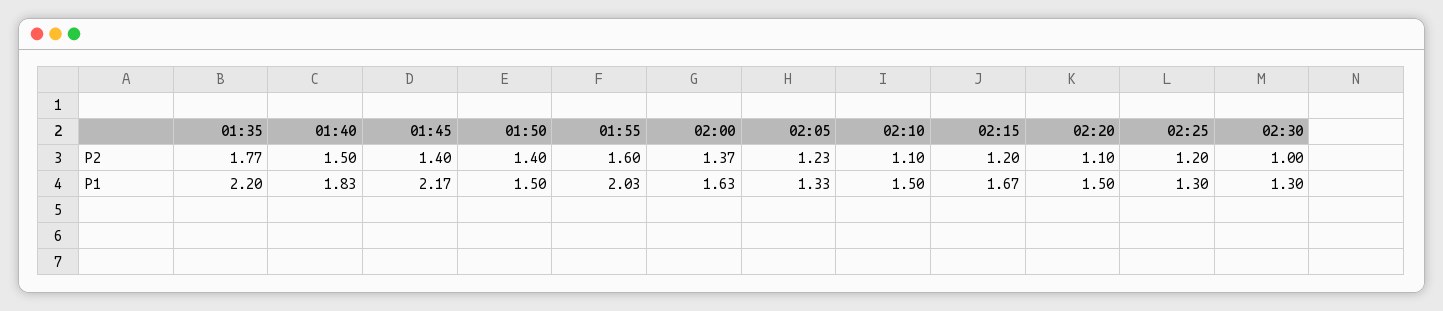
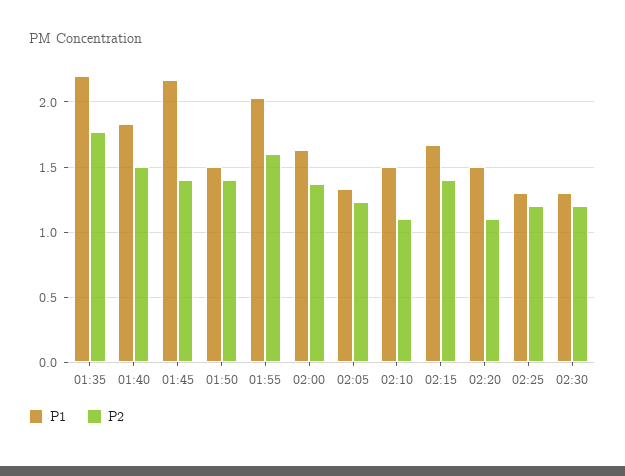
  {
    "P2": {
      "01:35": 1.77,
      "01:40": 1.5,
      "01:45": 1.4,
      "01:50": 1.4,
      "01:55": 1.6,
      "02:00": 1.37,
      "02:05": 1.23,
      "02:10": 1.1,
-     "02:15": 1.2,
+     "02:15": 1.4,
      "02:20": 1.1,
      "02:25": 1.2,
-     "02:30": 1
+     "02:30": 1.2
    },
    "P1": {
      "01:35": 2.2,
      "01:40": 1.83,
      "01:45": 2.17,
      "01:50": 1.5,
      "01:55": 2.03,
      "02:00": 1.63,
      "02:05": 1.33,
      "02:10": 1.5,
      "02:15": 1.67,
      "02:20": 1.5,
      "02:25": 1.3,
      "02:30": 1.3
    }
  }

